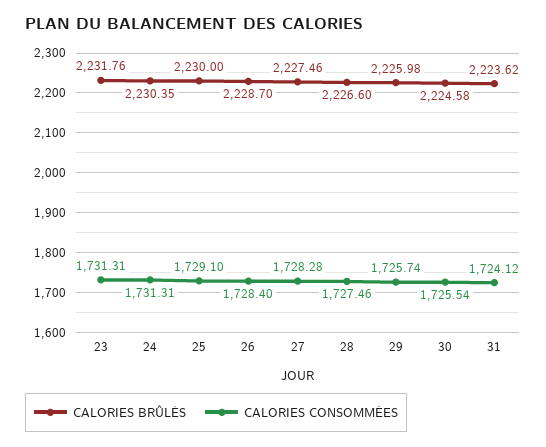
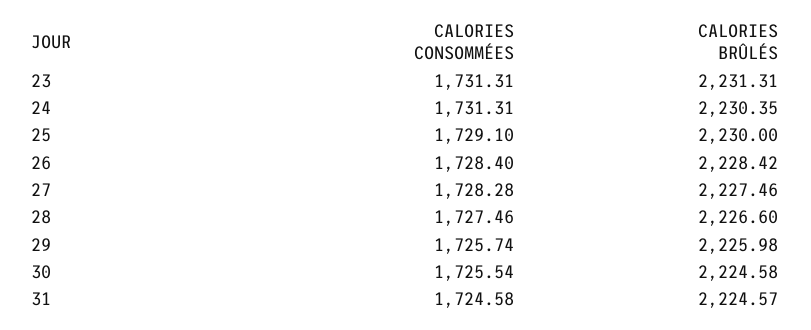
  {
    "CALORIES BRÛLÉS": {
-     "23": 2231.76,
+     "23": 2231.31,
      "24": 2230.35,
      "25": 2230,
-     "26": 2228.7,
+     "26": 2228.42,
      "27": 2227.46,
      "28": 2226.6,
      "29": 2225.98,
      "30": 2224.58,
-     "31": 2223.62
+     "31": 2224.57
    },
    "CALORIES CONSOMMÉES": {
      "23": 1731.31,
      "24": 1731.31,
      "25": 1729.1,
      "26": 1728.4,
      "27": 1728.28,
      "28": 1727.46,
      "29": 1725.74,
      "30": 1725.54,
-     "31": 1724.12
+     "31": 1724.58
    }
  }

